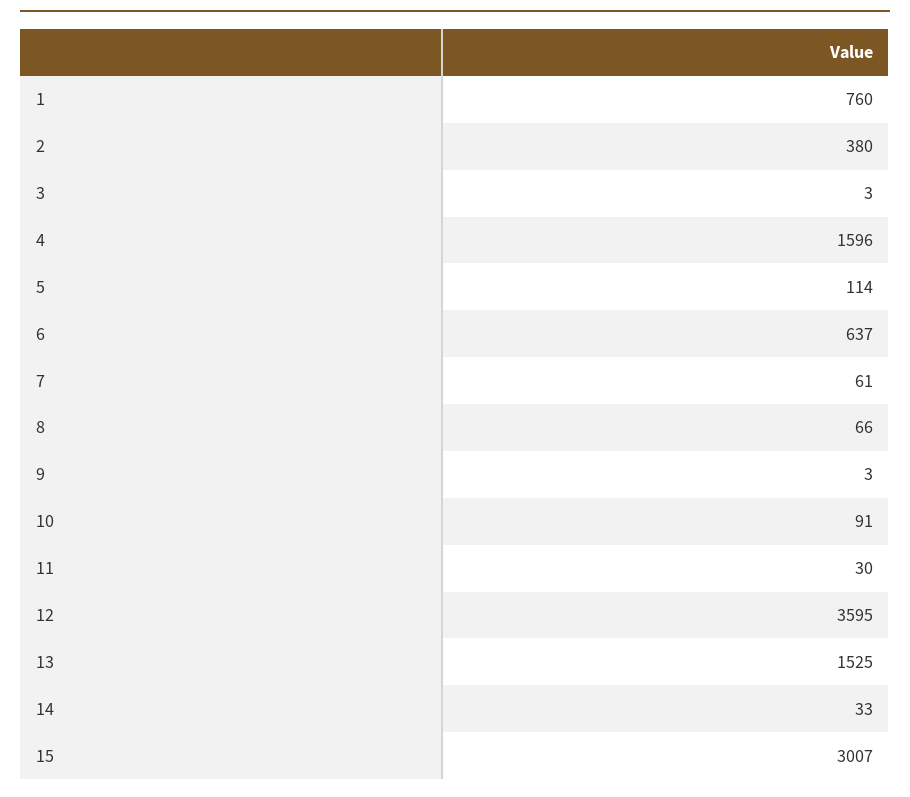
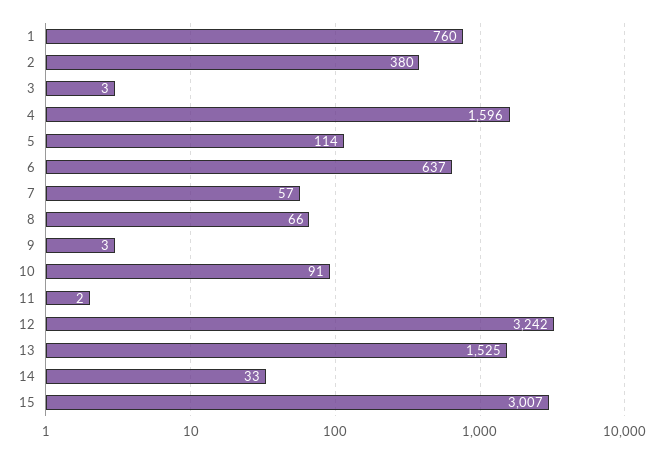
  {
    "1": 760,
    "2": 380,
    "3": 3,
    "4": 1596,
    "5": 114,
    "6": 637,
-   "7": 61,
+   "7": 57,
    "8": 66,
    "9": 3,
    "10": 91,
-   "11": 30,
+   "11": 2,
-   "12": 3595,
+   "12": 3242,
    "13": 1525,
    "14": 33,
    "15": 3007
  }

